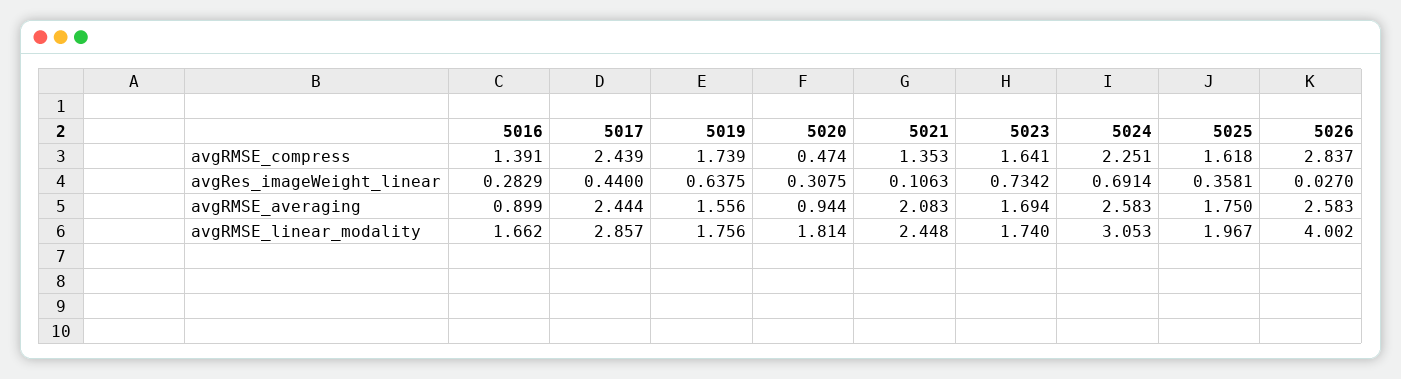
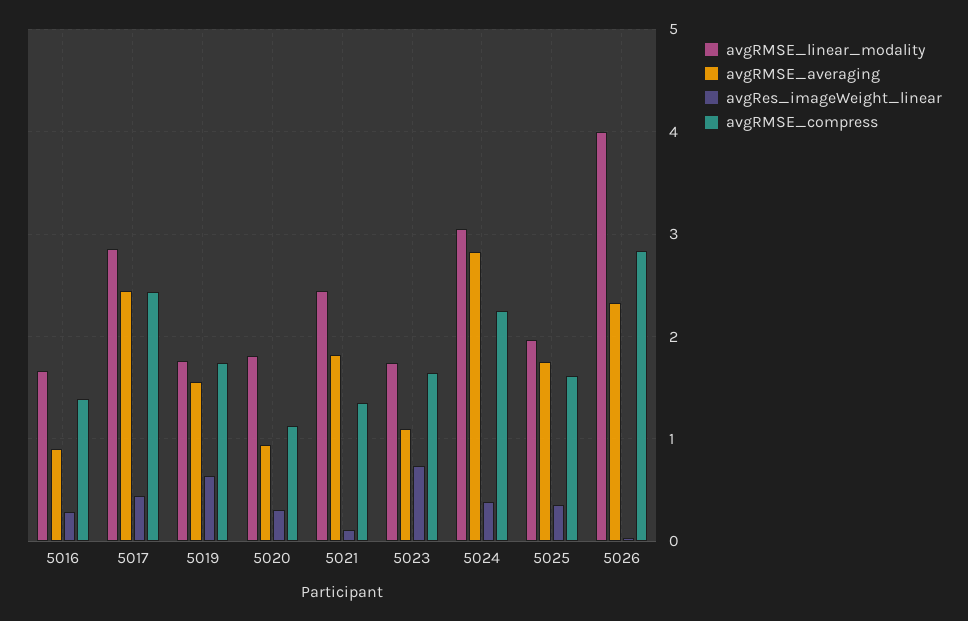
  {
    "avgRMSE_compress": {
      "5016": 1.391,
      "5017": 2.439,
      "5019": 1.739,
-     "5020": 0.474,
+     "5020": 1.1,
      "5021": 1.353,
      "5023": 1.641,
      "5024": 2.251,
      "5025": 1.618,
      "5026": 2.837
    },
    "avgRes_imageWeight_linear": {
      "5016": 0.2829,
      "5017": 0.44,
      "5019": 0.6375,
      "5020": 0.3075,
      "5021": 0.1063,
      "5023": 0.7342,
-     "5024": 0.6914,
+     "5024": 0.4,
      "5025": 0.3581,
      "5026": 0.027
    },
    "avgRMSE_averaging": {
      "5016": 0.899,
      "5017": 2.444,
      "5019": 1.556,
      "5020": 0.944,
-     "5021": 2.083,
+     "5021": 1.8,
-     "5023": 1.694,
+     "5023": 1.1,
-     "5024": 2.583,
+     "5024": 2.8,
      "5025": 1.75,
-     "5026": 2.583
+     "5026": 2.3
    },
    "avgRMSE_linear_modality": {
      "5016": 1.662,
      "5017": 2.857,
      "5019": 1.756,
      "5020": 1.814,
      "5021": 2.448,
      "5023": 1.74,
      "5024": 3.053,
      "5025": 1.967,
      "5026": 4.002
    }
  }

